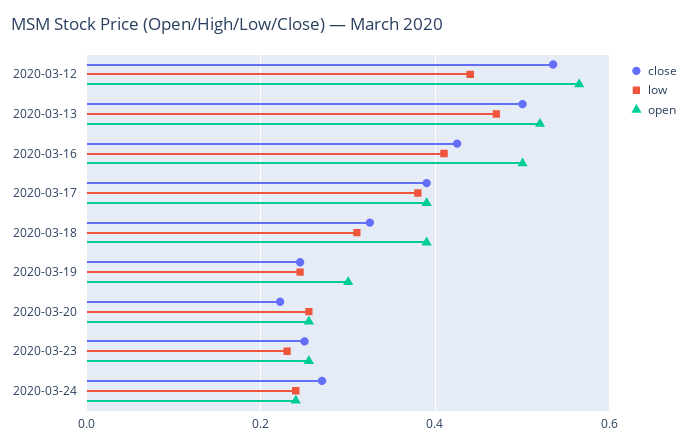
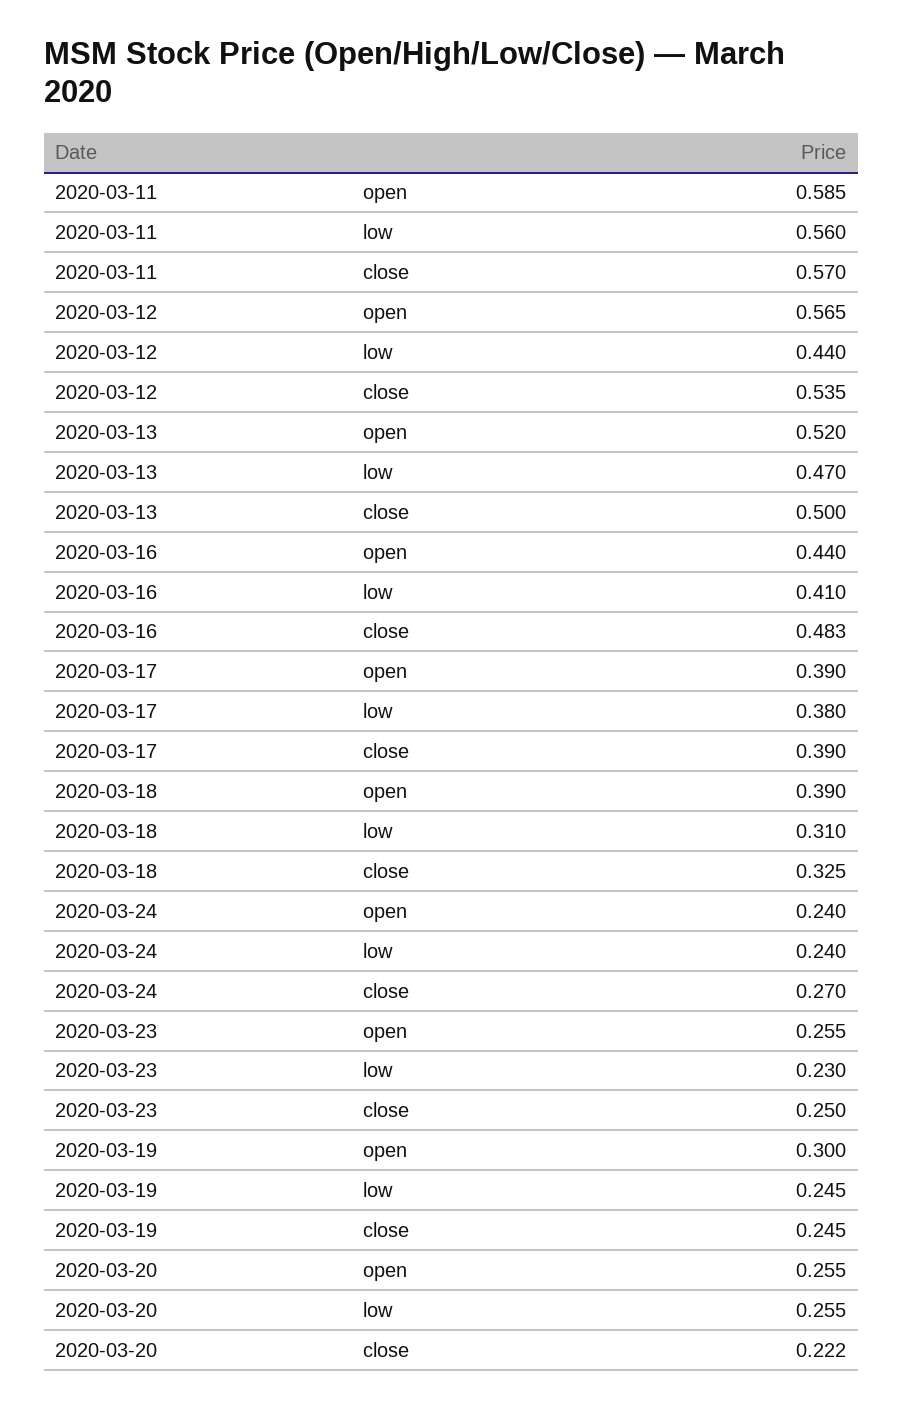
  {
    "close": {
      "2020-03-12": 0.535,
      "2020-03-13": 0.5,
-     "2020-03-16": 0.42,
+     "2020-03-16": 0.483,
      "2020-03-17": 0.39,
      "2020-03-18": 0.325,
      "2020-03-19": 0.245,
      "2020-03-20": 0.222,
      "2020-03-23": 0.25,
-     "2020-03-24": 0.27
+     "2020-03-24": 0.27,
+     "2020-03-11": 0.57
    },
    "low": {
      "2020-03-12": 0.44,
      "2020-03-13": 0.47,
      "2020-03-16": 0.41,
      "2020-03-17": 0.38,
      "2020-03-18": 0.31,
      "2020-03-19": 0.245,
      "2020-03-20": 0.255,
      "2020-03-23": 0.23,
-     "2020-03-24": 0.24
+     "2020-03-24": 0.24,
+     "2020-03-11": 0.56
    },
    "open": {
      "2020-03-12": 0.565,
      "2020-03-13": 0.52,
-     "2020-03-16": 0.5,
+     "2020-03-16": 0.44,
      "2020-03-17": 0.39,
      "2020-03-18": 0.39,
      "2020-03-19": 0.3,
      "2020-03-20": 0.255,
      "2020-03-23": 0.255,
-     "2020-03-24": 0.24
+     "2020-03-24": 0.24,
+     "2020-03-11": 0.585
    }
  }

